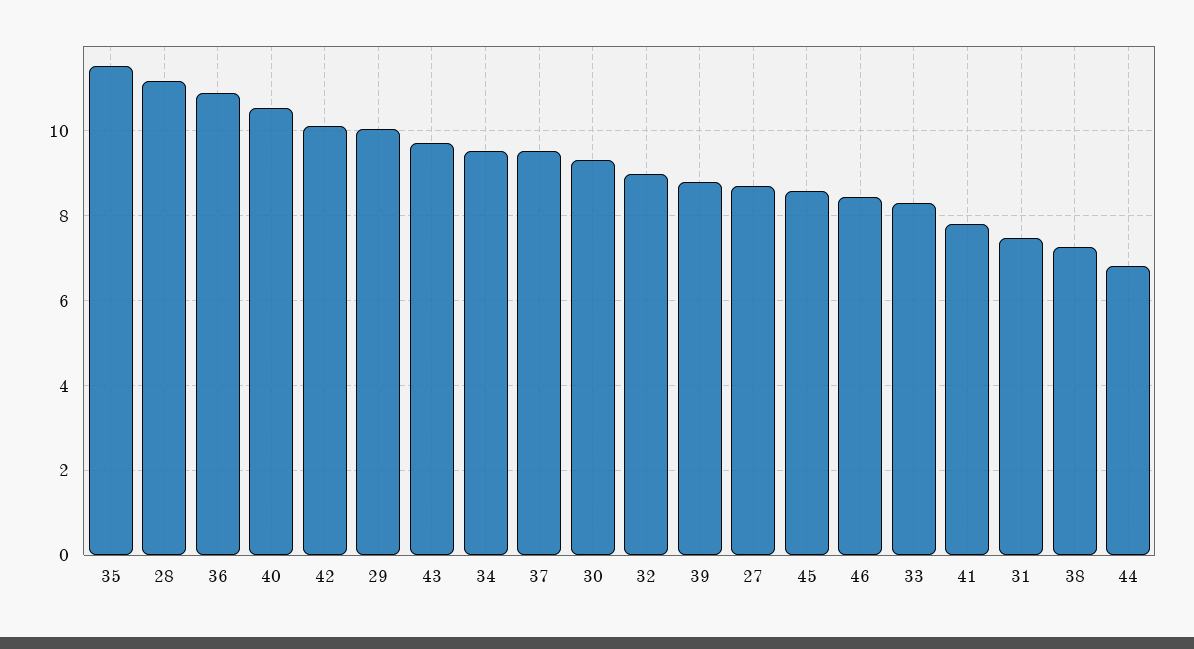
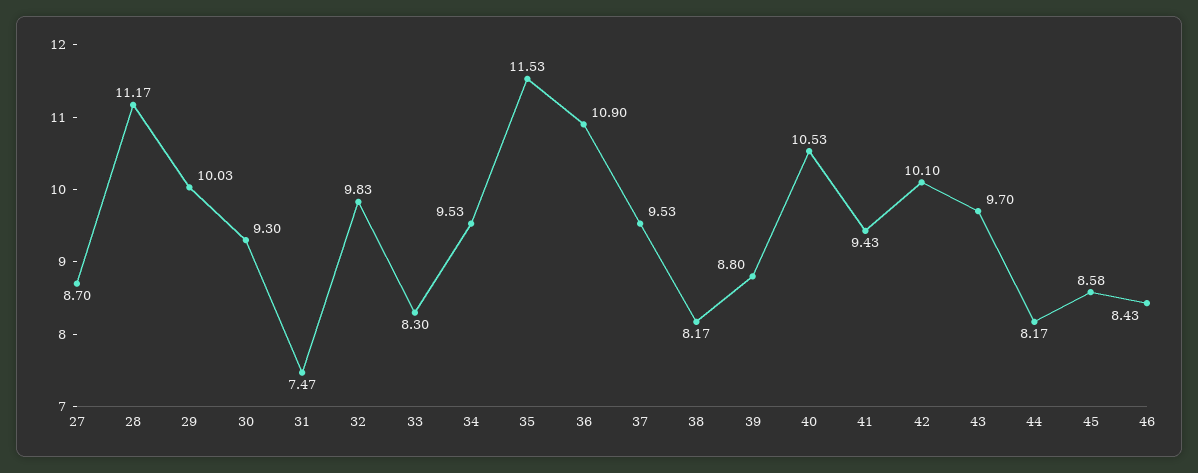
  {
    "35": 11.53,
    "28": 11.17,
    "36": 10.9,
    "40": 10.53,
    "42": 10.1,
    "29": 10.03,
    "43": 9.7,
    "34": 9.53,
    "37": 9.53,
    "30": 9.3,
-   "32": 9,
+   "32": 9.83,
    "39": 8.8,
    "27": 8.7,
    "45": 8.58,
    "46": 8.43,
    "33": 8.3,
-   "41": 7.8,
+   "41": 9.43,
    "31": 7.47,
-   "38": 7.2,
+   "38": 8.17,
-   "44": 6.8
+   "44": 8.17
  }

